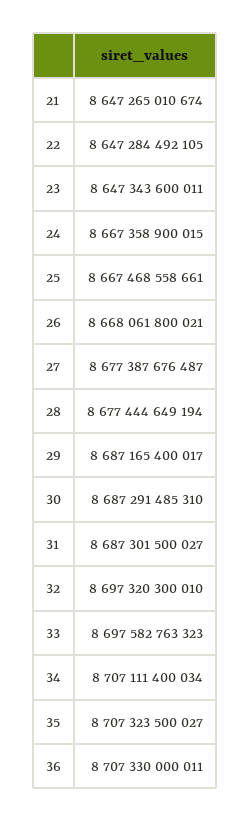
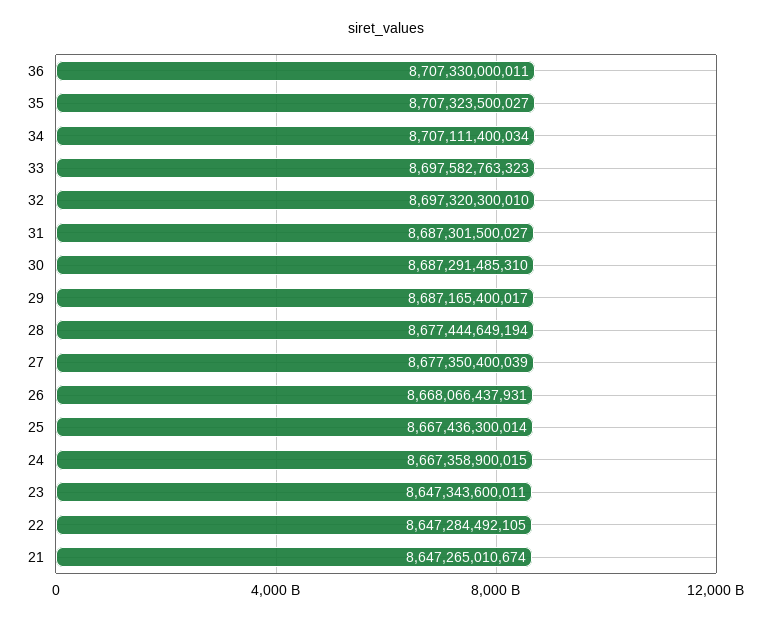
  {
    "21": 8647265010674,
    "22": 8647284492105,
    "23": 8647343600011,
    "24": 8667358900015,
-   "25": 8667468558661,
+   "25": 8667436300014,
-   "26": 8668061800021,
+   "26": 8668066437931,
-   "27": 8677387676487,
+   "27": 8677350400039,
    "28": 8677444649194,
    "29": 8687165400017,
    "30": 8687291485310,
    "31": 8687301500027,
    "32": 8697320300010,
    "33": 8697582763323,
    "34": 8707111400034,
    "35": 8707323500027,
    "36": 8707330000011
  }

